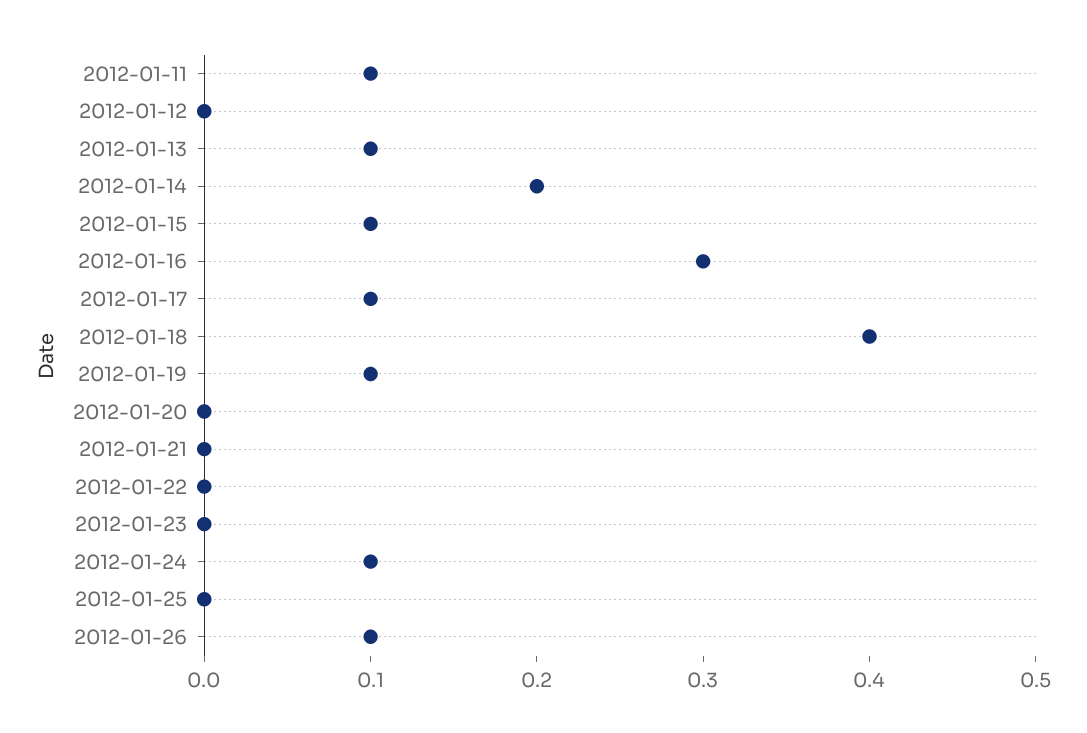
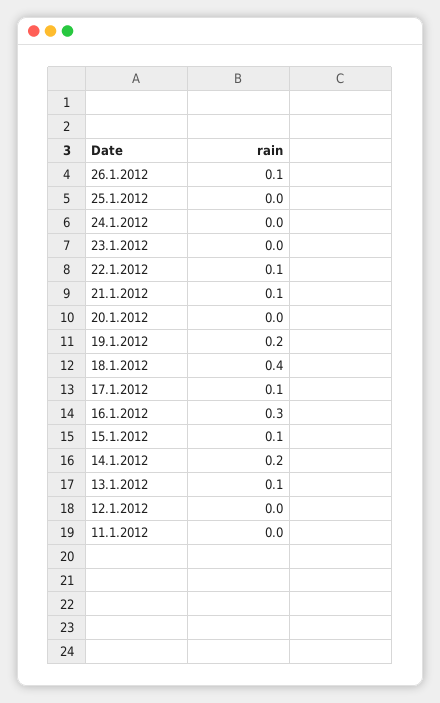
  {
-   "2012-01-11": 0.1,
+   "2012-01-11": 0,
    "2012-01-12": 0,
    "2012-01-13": 0.1,
    "2012-01-14": 0.2,
    "2012-01-15": 0.1,
    "2012-01-16": 0.3,
    "2012-01-17": 0.1,
    "2012-01-18": 0.4,
-   "2012-01-19": 0.1,
+   "2012-01-19": 0.2,
    "2012-01-20": 0,
-   "2012-01-21": 0,
+   "2012-01-21": 0.1,
-   "2012-01-22": 0,
+   "2012-01-22": 0.1,
    "2012-01-23": 0,
-   "2012-01-24": 0.1,
+   "2012-01-24": 0,
    "2012-01-25": 0,
    "2012-01-26": 0.1
  }

